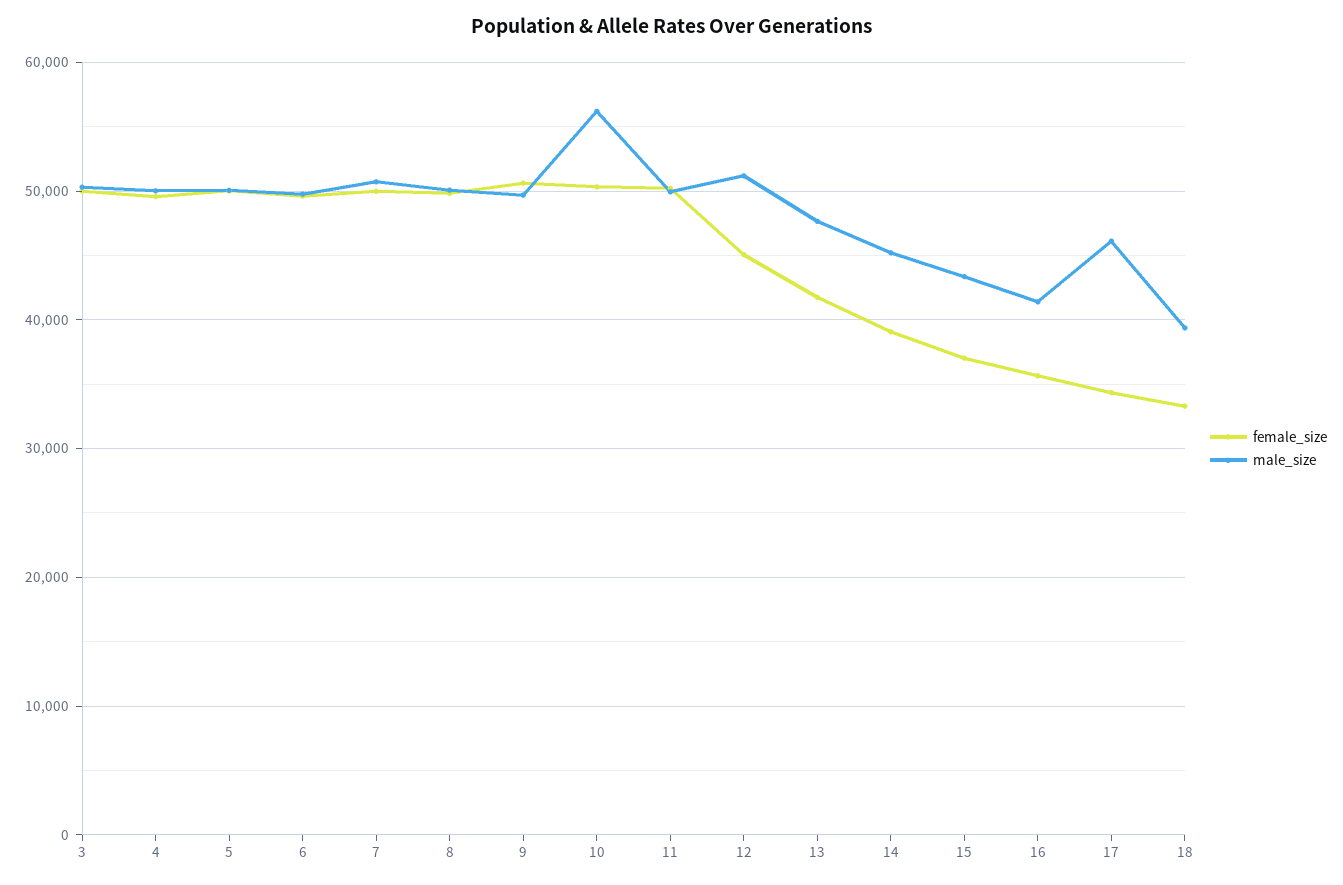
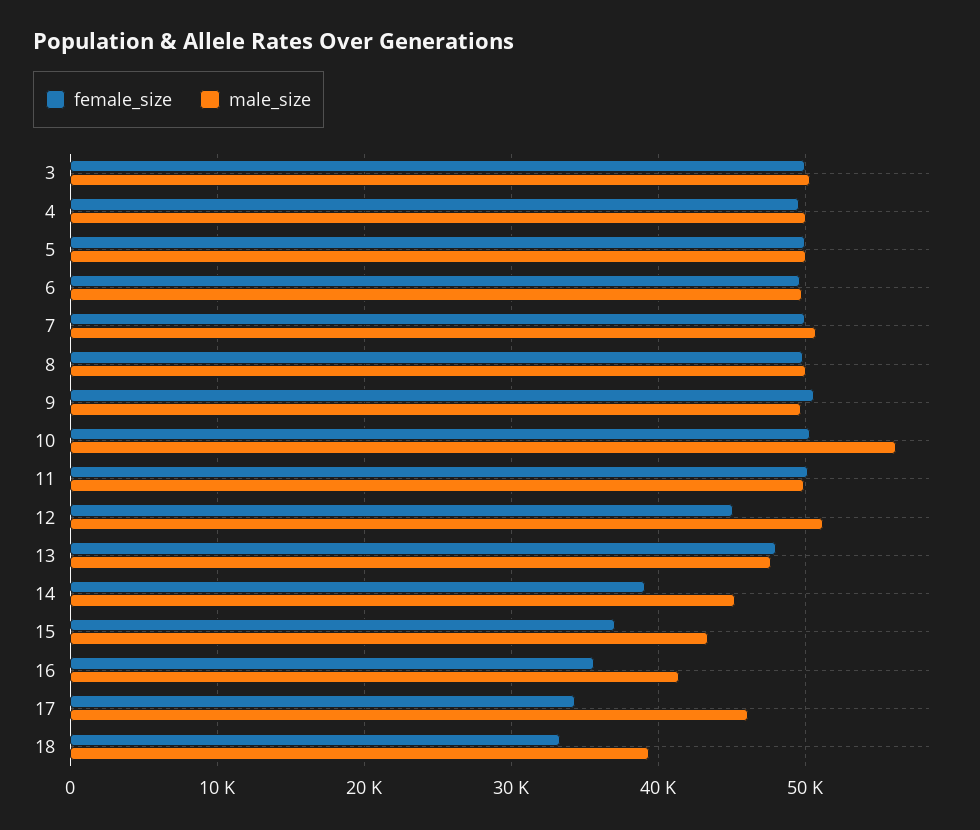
  {
    "female_size": {
      "3": 50000,
      "4": 50000,
      "5": 50000,
      "6": 50000,
      "7": 50000,
      "8": 50000,
      "9": 51000,
      "10": 50000,
      "11": 50000,
      "12": 45000,
-     "13": 42000,
+     "13": 48000,
      "14": 39000,
      "15": 37000,
      "16": 36000,
      "17": 34000,
      "18": 33000
    },
    "male_size": {
      "3": 50000,
      "4": 50000,
      "5": 50000,
      "6": 50000,
      "7": 51000,
      "8": 50000,
      "9": 50000,
      "10": 56000,
      "11": 50000,
      "12": 51000,
      "13": 48000,
      "14": 45000,
      "15": 43000,
      "16": 41000,
      "17": 46000,
      "18": 39000
    }
  }

